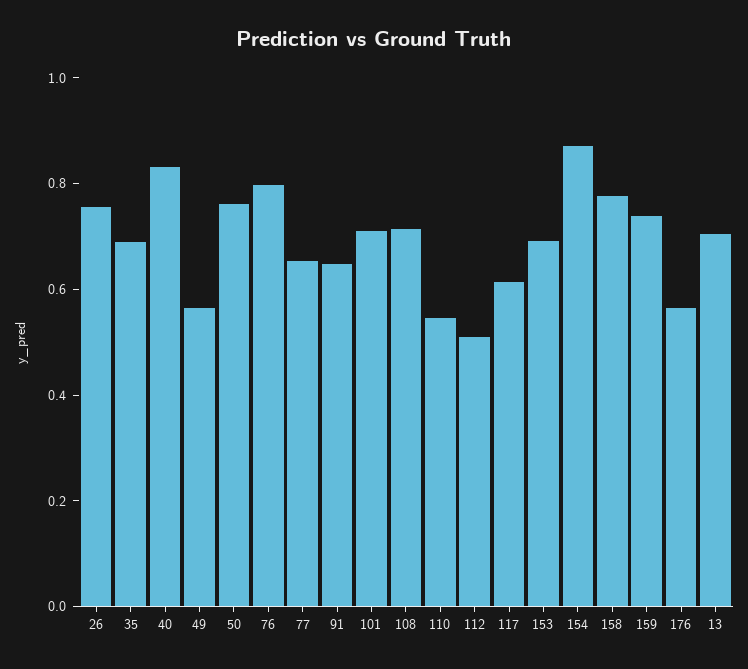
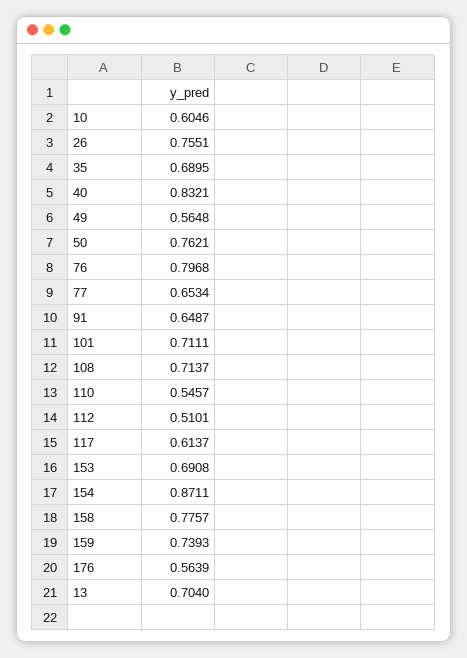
  {
    "26": 0.7551,
    "35": 0.6895,
    "40": 0.8321,
    "49": 0.5648,
    "50": 0.7621,
    "76": 0.7968,
    "77": 0.6534,
    "91": 0.6487,
    "101": 0.7111,
    "108": 0.7137,
    "110": 0.5457,
    "112": 0.5101,
    "117": 0.6137,
    "153": 0.6908,
    "154": 0.8711,
    "158": 0.7757,
    "159": 0.7393,
    "176": 0.5639,
-   "13": 0.704
+   "13": 0.704,
+   "10": 0.6046
  }

